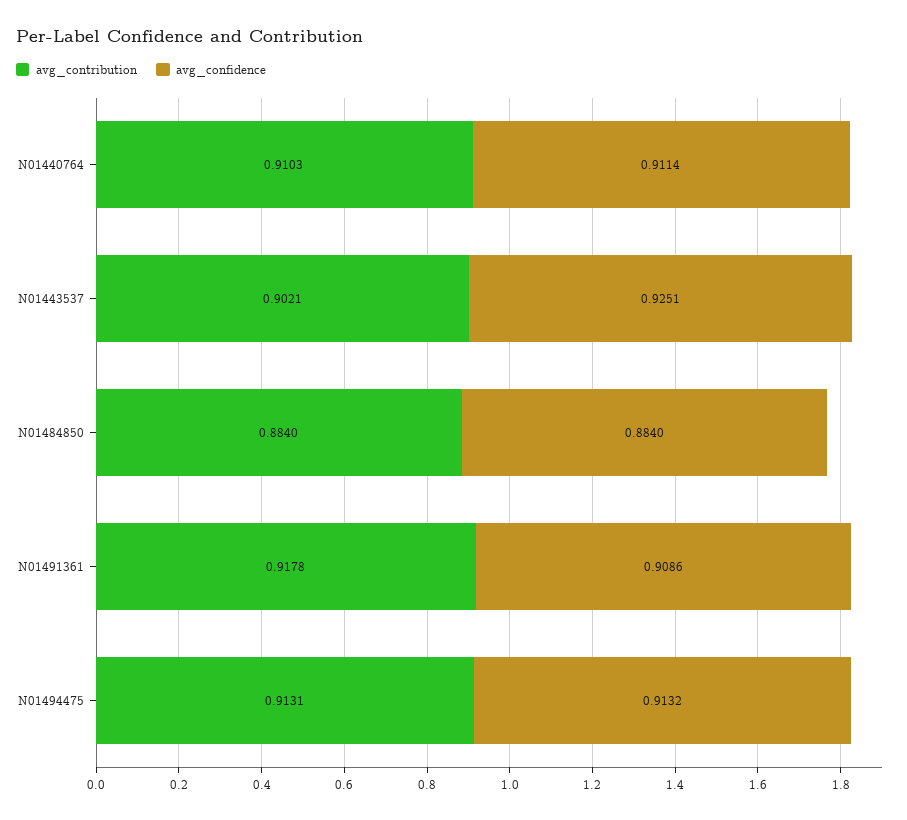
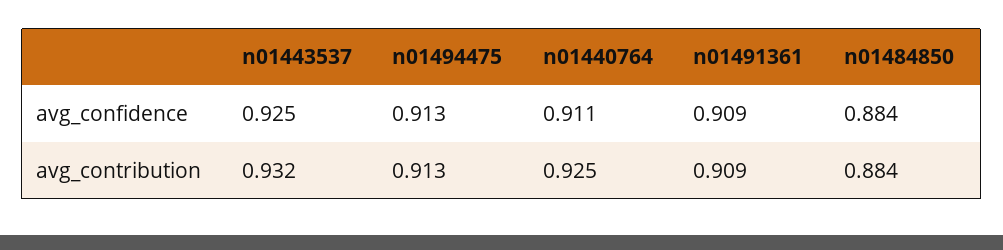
  {
    "avg_contribution": {
-     "N01440764": 0.9103,
+     "N01440764": 0.925,
-     "N01443537": 0.9021,
+     "N01443537": 0.932,
      "N01484850": 0.884,
-     "N01491361": 0.9178,
+     "N01491361": 0.909,
      "N01494475": 0.9131
    },
    "avg_confidence": {
      "N01440764": 0.9114,
      "N01443537": 0.9251,
      "N01484850": 0.884,
      "N01491361": 0.9086,
      "N01494475": 0.9132
    }
  }

